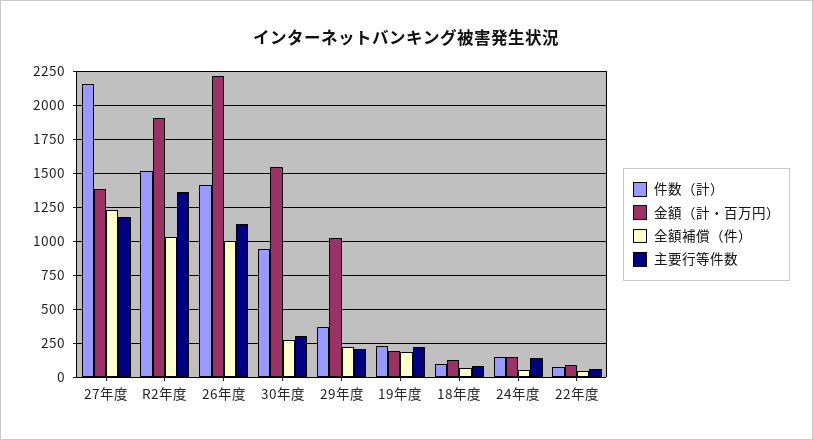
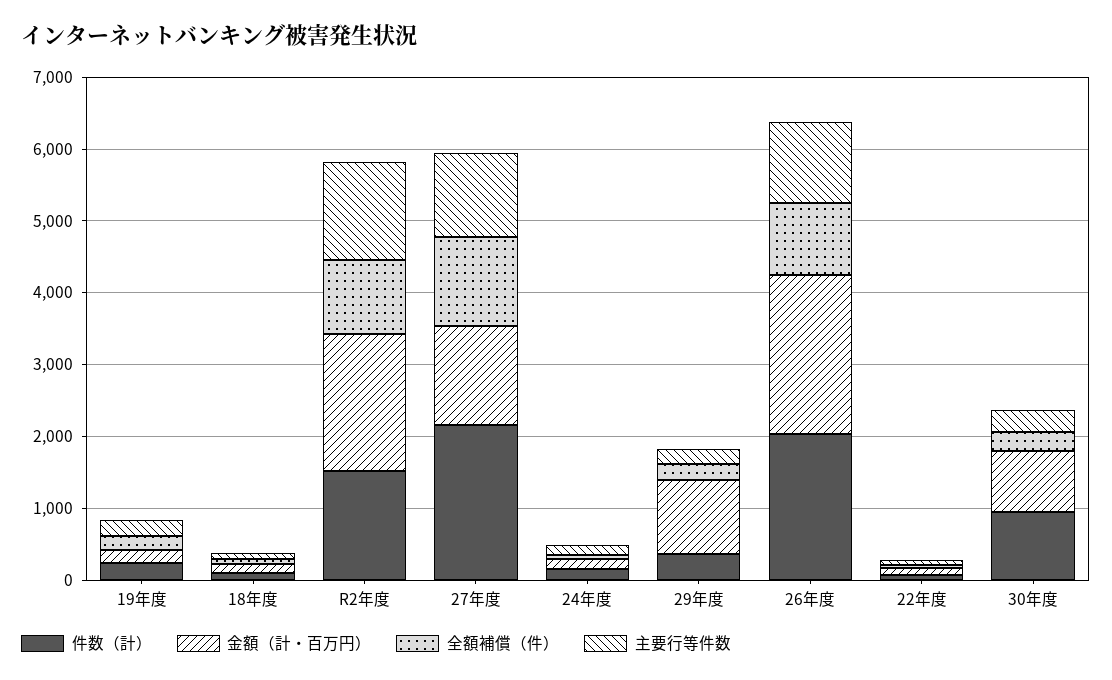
  {
    "件数（計）": {
      "27年度": 2150,
      "R2年度": 1500,
-     "26年度": 1400,
+     "26年度": 2000,
      "30年度": 950,
      "29年度": 350,
      "19年度": 250,
      "18年度": 100,
      "24年度": 150,
      "22年度": 100
    },
    "金額（計・百万円）": {
      "27年度": 1400,
      "R2年度": 1900,
      "26年度": 2200,
-     "30年度": 1550,
+     "30年度": 800,
      "29年度": 1000,
      "19年度": 200,
      "18年度": 150,
      "24年度": 150,
      "22年度": 100
    },
    "全額補償（件）": {
      "27年度": 1250,
      "R2年度": 1050,
      "26年度": 1000,
      "30年度": 300,
      "29年度": 200,
      "19年度": 200,
      "18年度": 50,
      "24年度": 50,
      "22年度": 50
    },
    "主要行等件数": {
      "27年度": 1200,
      "R2年度": 1350,
      "26年度": 1100,
      "30年度": 300,
      "29年度": 200,
      "19年度": 250,
      "18年度": 100,
      "24年度": 150,
      "22年度": 50
    }
  }

